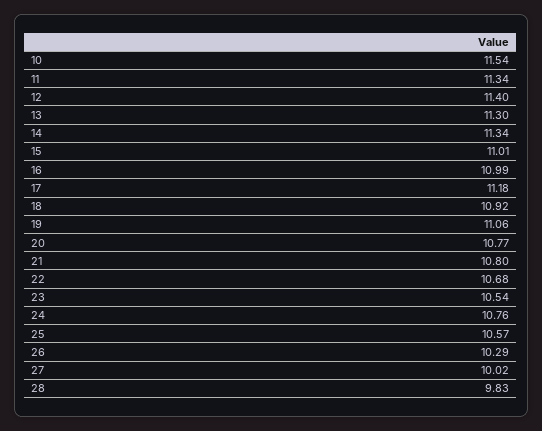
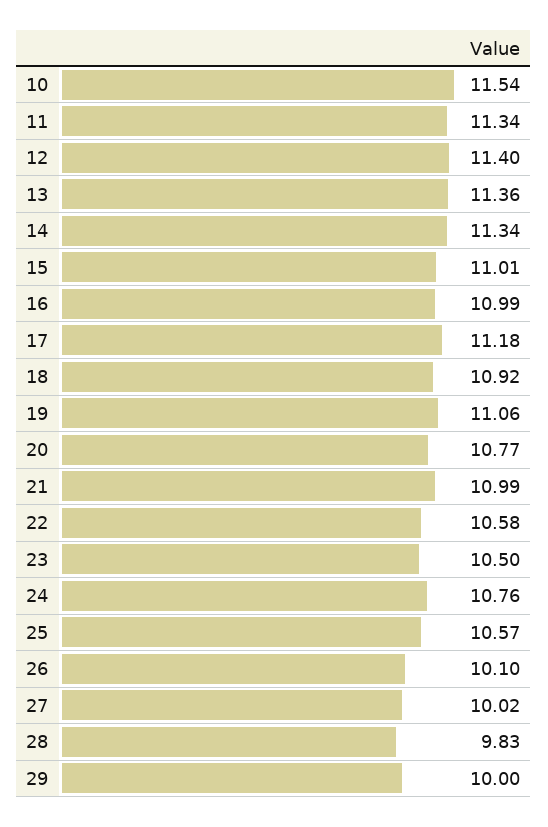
  {
    "10": 11.54,
    "11": 11.34,
    "12": 11.4,
-   "13": 11.3,
+   "13": 11.36,
    "14": 11.34,
    "15": 11.01,
    "16": 10.99,
    "17": 11.18,
    "18": 10.92,
    "19": 11.06,
    "20": 10.77,
-   "21": 10.8,
+   "21": 10.99,
-   "22": 10.68,
+   "22": 10.58,
-   "23": 10.54,
+   "23": 10.5,
    "24": 10.76,
    "25": 10.57,
-   "26": 10.29,
+   "26": 10.1,
    "27": 10.02,
-   "28": 9.83
+   "28": 9.83,
+   "29": 10
  }

